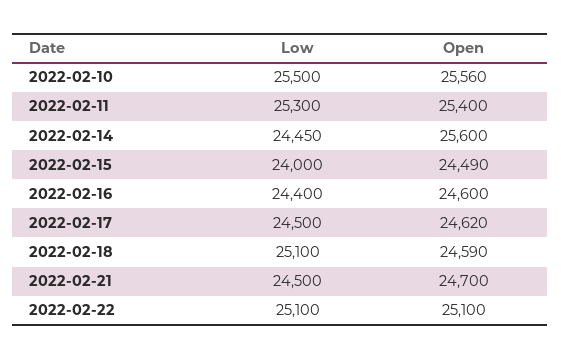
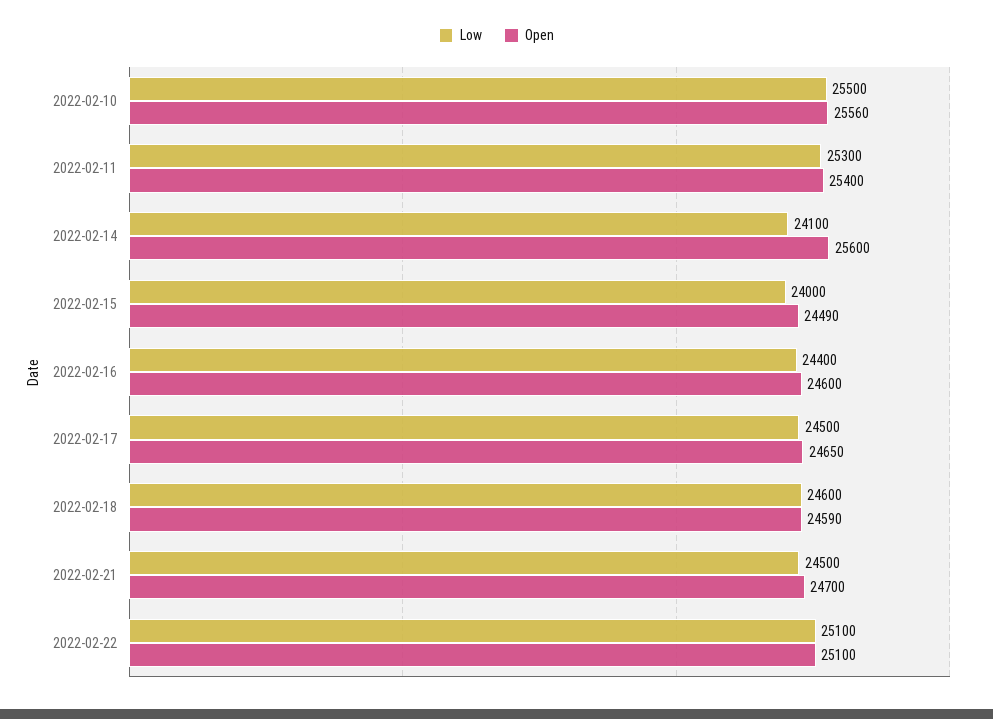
  {
    "Low": {
      "2022-02-10": 25500,
      "2022-02-11": 25300,
-     "2022-02-14": 24450,
+     "2022-02-14": 24100,
      "2022-02-15": 24000,
      "2022-02-16": 24400,
      "2022-02-17": 24500,
-     "2022-02-18": 25100,
+     "2022-02-18": 24600,
      "2022-02-21": 24500,
      "2022-02-22": 25100
    },
    "Open": {
      "2022-02-10": 25560,
      "2022-02-11": 25400,
      "2022-02-14": 25600,
      "2022-02-15": 24490,
      "2022-02-16": 24600,
-     "2022-02-17": 24620,
+     "2022-02-17": 24650,
      "2022-02-18": 24590,
      "2022-02-21": 24700,
      "2022-02-22": 25100
    }
  }

